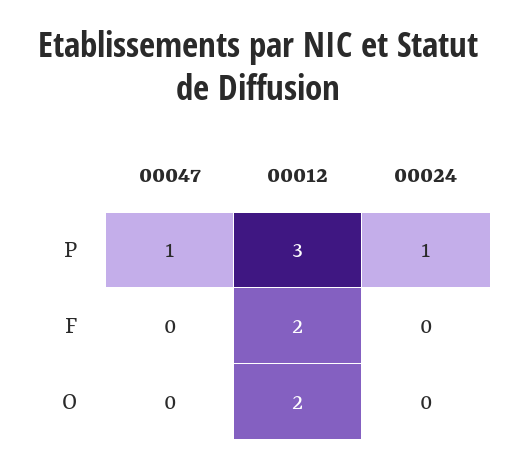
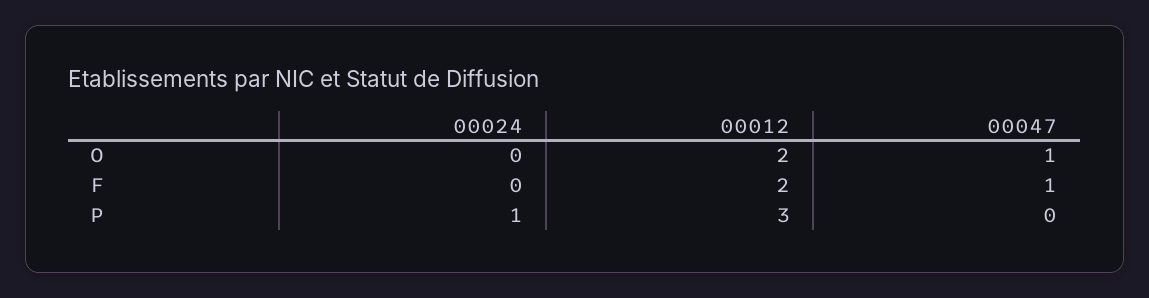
  {
    "00047": {
-     "P": 1,
+     "P": 0,
-     "F": 0,
+     "F": 1,
-     "O": 0
+     "O": 1
    },
    "00012": {
      "P": 3,
      "F": 2,
      "O": 2
    },
    "00024": {
      "P": 1,
      "F": 0,
      "O": 0
    }
  }

